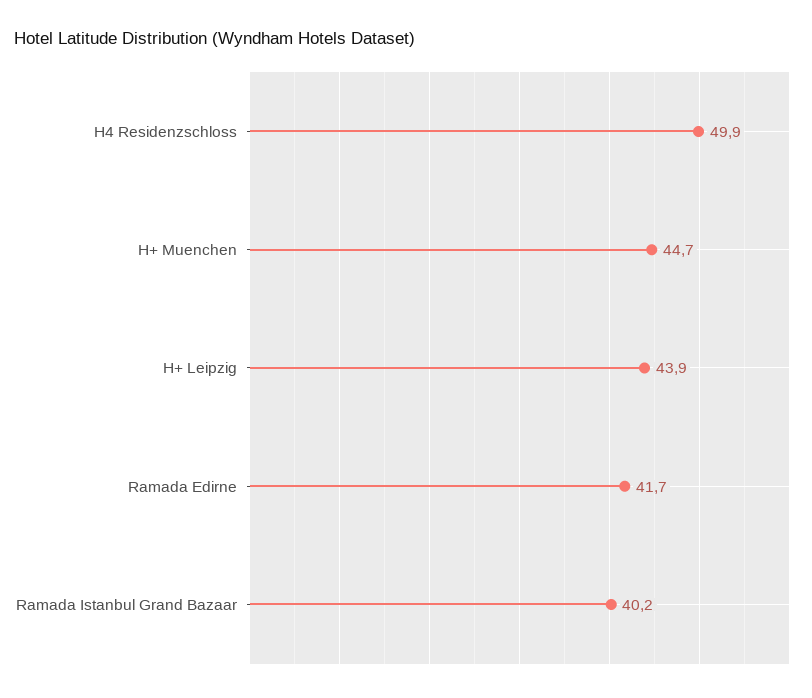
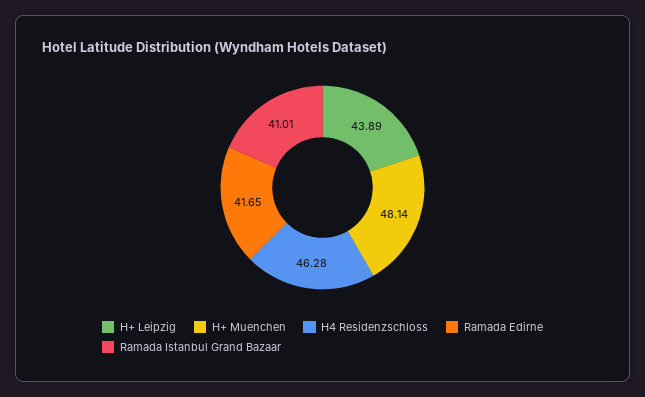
  {
-   "H4 Residenzschloss": 49.9,
+   "H4 Residenzschloss": 46.28,
-   "H+ Muenchen": 44.7,
+   "H+ Muenchen": 48.14,
    "H+ Leipzig": 43.89,
    "Ramada Edirne": 41.65,
-   "Ramada Istanbul Grand Bazaar": 40.2
+   "Ramada Istanbul Grand Bazaar": 41.01
  }

